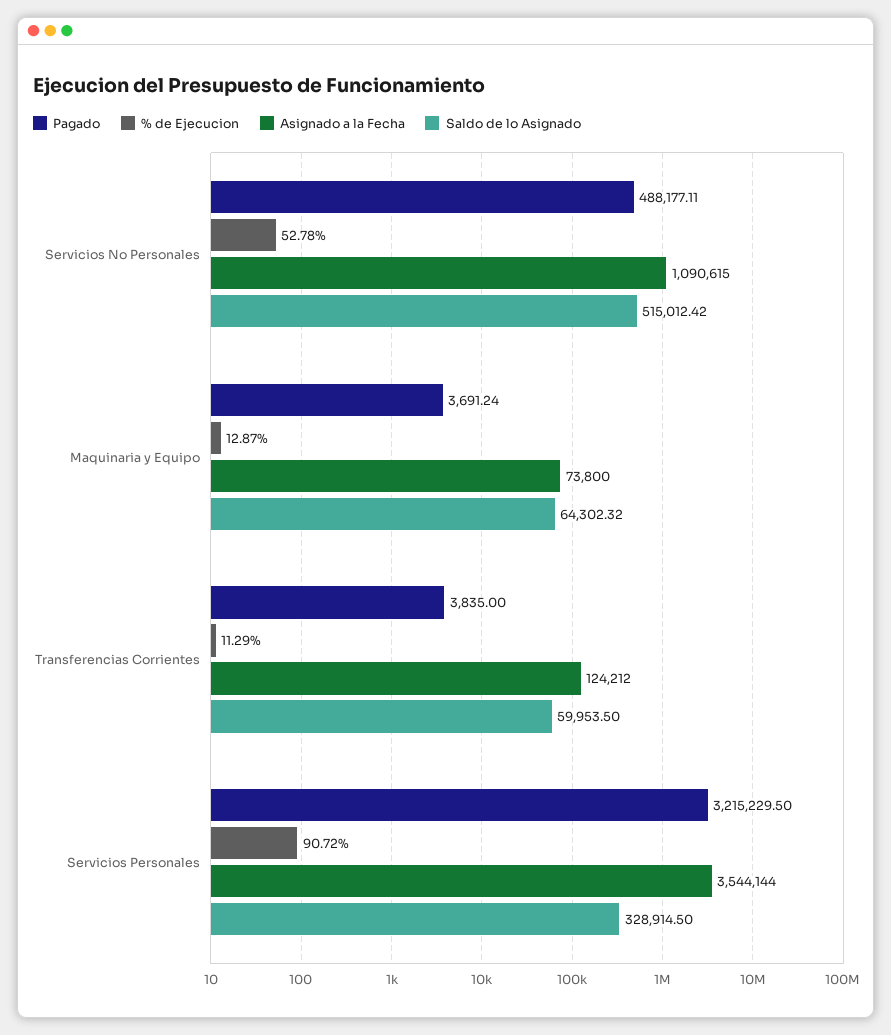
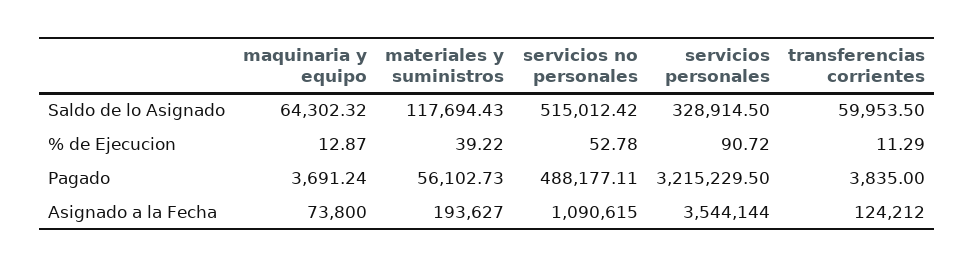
  {
    "Pagado": {
      "Servicios No Personales": 488177.11,
      "Maquinaria y Equipo": 3691.24,
      "Transferencias Corrientes": 3835,
-     "Servicios Personales": 3215229.5
+     "Servicios Personales": 3215229.5,
+     "materiales y suministros": 56102.73
    },
    "% de Ejecucion": {
      "Servicios No Personales": 52.78,
      "Maquinaria y Equipo": 12.87,
      "Transferencias Corrientes": 11.29,
-     "Servicios Personales": 90.72
+     "Servicios Personales": 90.72,
+     "materiales y suministros": 39.22
    },
    "Asignado a la Fecha": {
      "Servicios No Personales": 1090615,
      "Maquinaria y Equipo": 73800,
      "Transferencias Corrientes": 124212,
-     "Servicios Personales": 3544144
+     "Servicios Personales": 3544144,
+     "materiales y suministros": 193627
    },
    "Saldo de lo Asignado": {
      "Servicios No Personales": 515012.42,
      "Maquinaria y Equipo": 64302.32,
      "Transferencias Corrientes": 59953.5,
-     "Servicios Personales": 328914.5
+     "Servicios Personales": 328914.5,
+     "materiales y suministros": 117694.43
    }
  }

